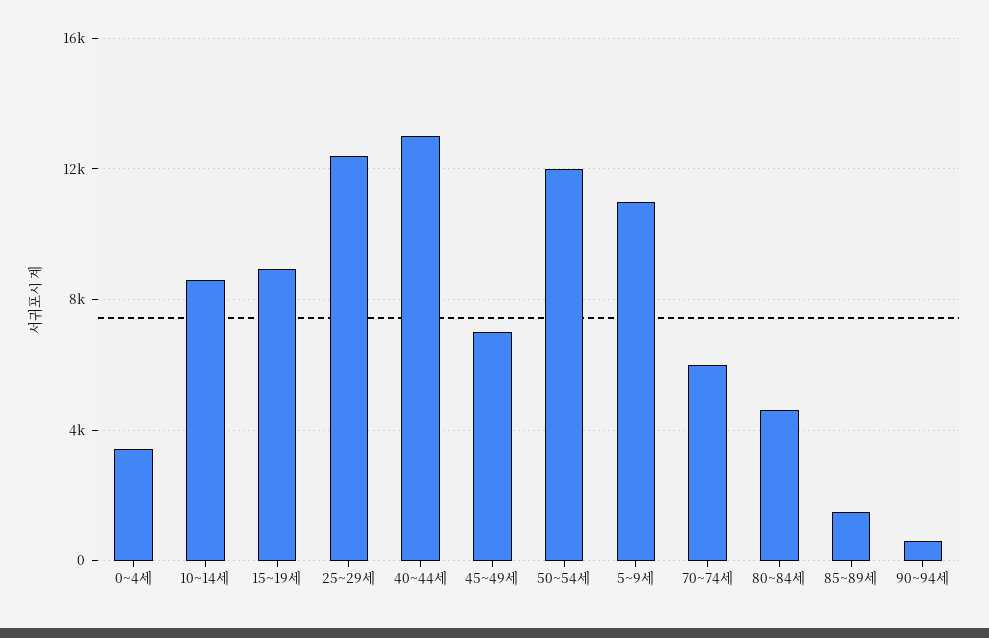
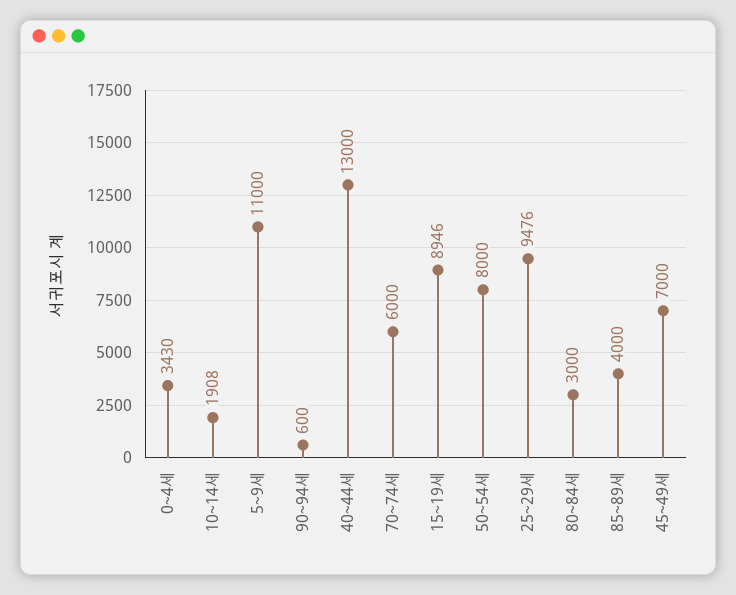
  {
    "0~4세": 3430,
-   "10~14세": 8500,
+   "10~14세": 1908,
    "15~19세": 8946,
-   "25~29세": 12500,
+   "25~29세": 9476,
    "40~44세": 13000,
    "45~49세": 7000,
-   "50~54세": 12000,
+   "50~54세": 8000,
    "5~9세": 11000,
    "70~74세": 6000,
-   "80~84세": 4500,
+   "80~84세": 3000,
-   "85~89세": 1500,
+   "85~89세": 4000,
    "90~94세": 600
  }

